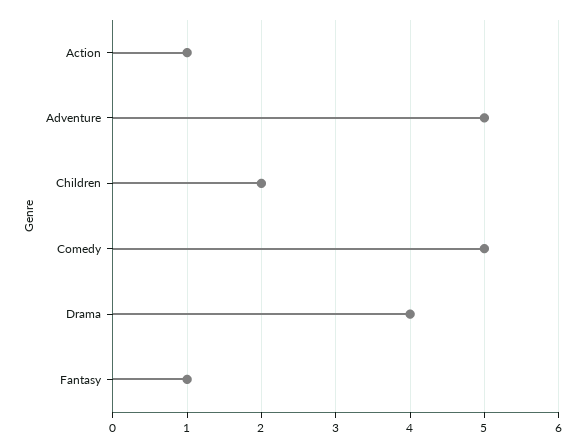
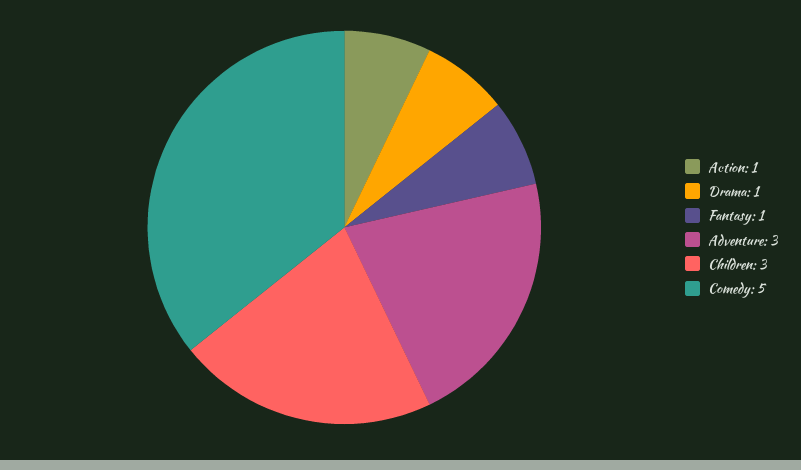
  {
    "Action": 1,
-   "Adventure": 5,
+   "Adventure": 3,
-   "Children": 2,
+   "Children": 3,
    "Comedy": 5,
-   "Drama": 4,
+   "Drama": 1,
    "Fantasy": 1
  }

